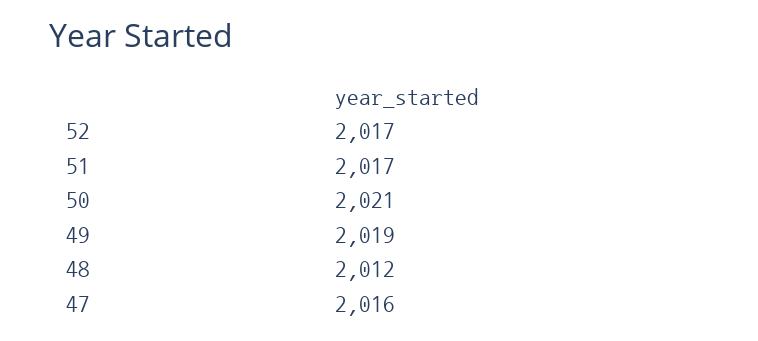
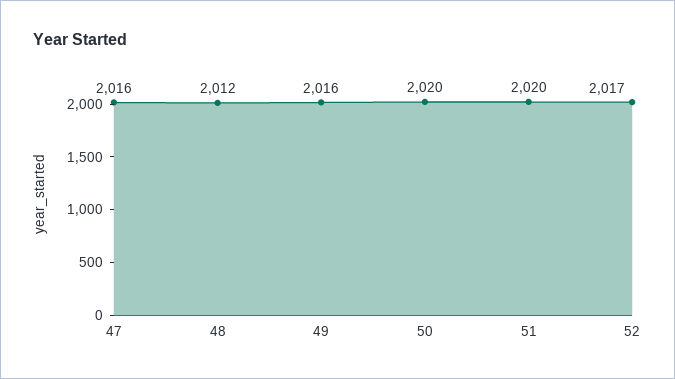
  {
    "52": 2017,
-   "51": 2017,
+   "51": 2020,
-   "50": 2021,
+   "50": 2020,
-   "49": 2019,
+   "49": 2016,
    "48": 2012,
    "47": 2016
  }

